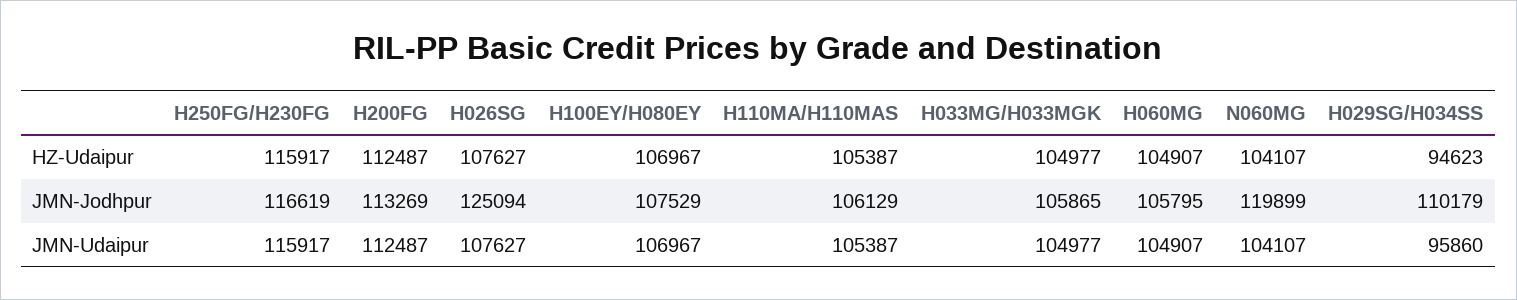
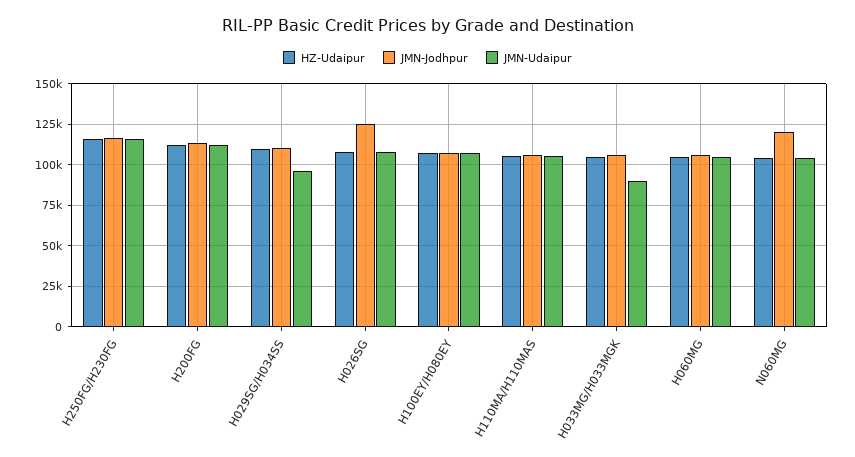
  {
    "HZ-Udaipur": {
      "H250FG/H230FG": 115917,
      "H200FG": 112487,
      "H026SG": 107627,
      "H100EY/H080EY": 106967,
      "H110MA/H110MAS": 105387,
      "H033MG/H033MGK": 104977,
      "H060MG": 104907,
      "N060MG": 104107,
-     "H029SG/H034SS": 94623
+     "H029SG/H034SS": 110000
    },
    "JMN-Jodhpur": {
      "H250FG/H230FG": 116619,
      "H200FG": 113269,
      "H026SG": 125094,
      "H100EY/H080EY": 107529,
      "H110MA/H110MAS": 106129,
      "H033MG/H033MGK": 105865,
      "H060MG": 105795,
      "N060MG": 119899,
      "H029SG/H034SS": 110179
    },
    "JMN-Udaipur": {
      "H250FG/H230FG": 115917,
      "H200FG": 112487,
      "H026SG": 107627,
      "H100EY/H080EY": 106967,
      "H110MA/H110MAS": 105387,
-     "H033MG/H033MGK": 104977,
+     "H033MG/H033MGK": 90000,
      "H060MG": 104907,
      "N060MG": 104107,
      "H029SG/H034SS": 95860
    }
  }

